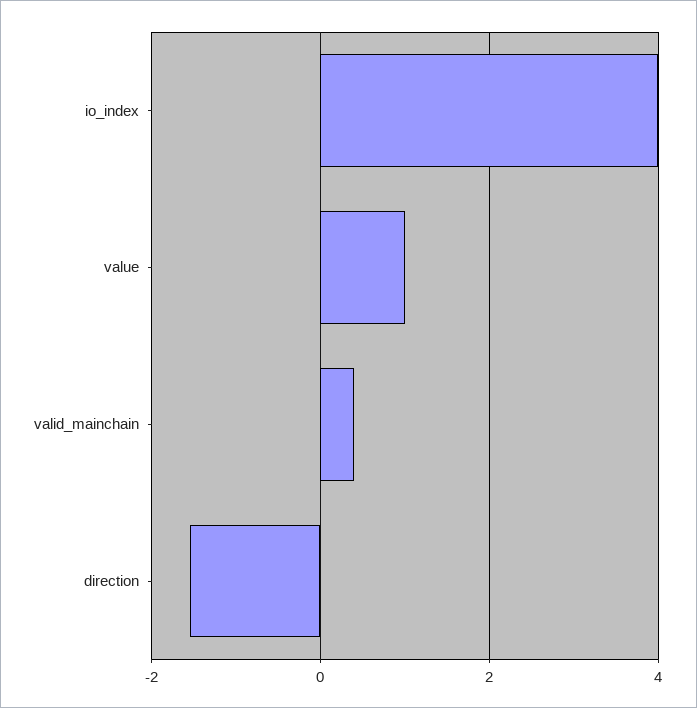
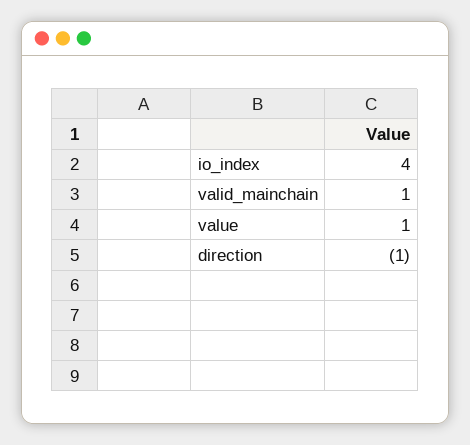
  {
    "io_index": 4,
    "value": 1,
-   "valid_mainchain": 0.4,
+   "valid_mainchain": 1,
-   "direction": -1.6
+   "direction": -1
  }

